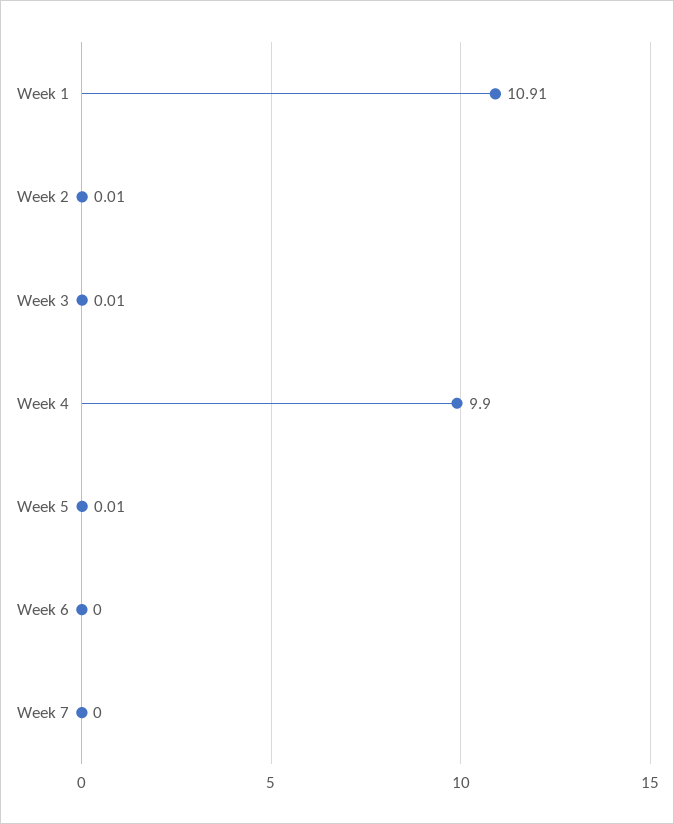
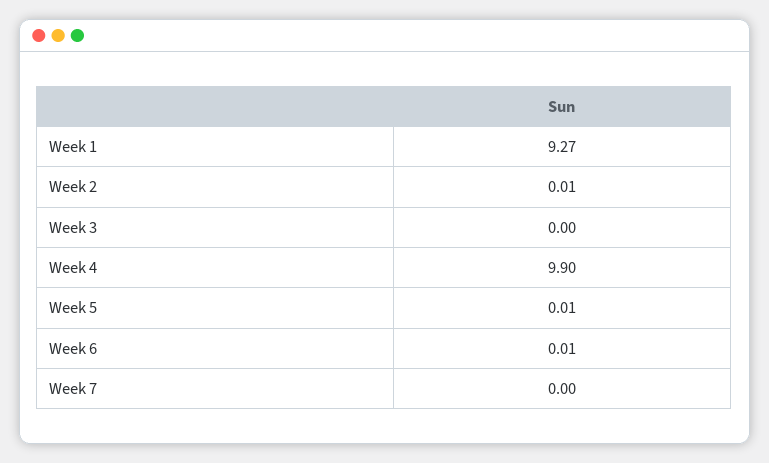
  {
-   "Week 1": 10.91,
+   "Week 1": 9.27,
    "Week 2": 0.01,
-   "Week 3": 0.01,
+   "Week 3": 0,
    "Week 4": 9.9,
    "Week 5": 0.01,
-   "Week 6": 0,
+   "Week 6": 0.01,
    "Week 7": 0
  }

